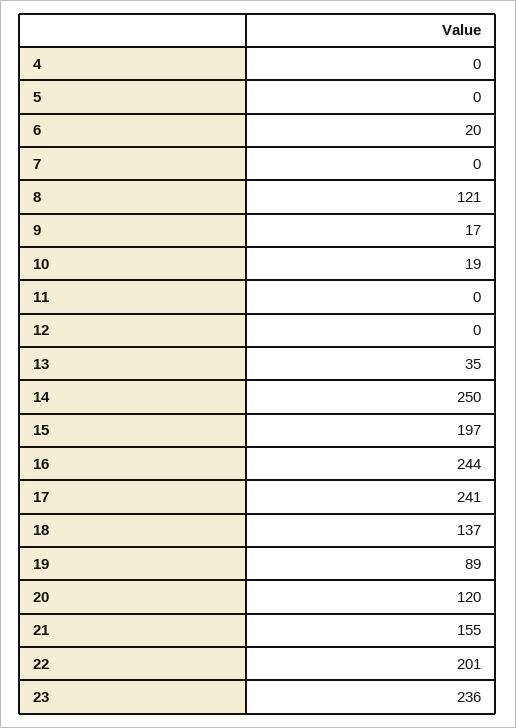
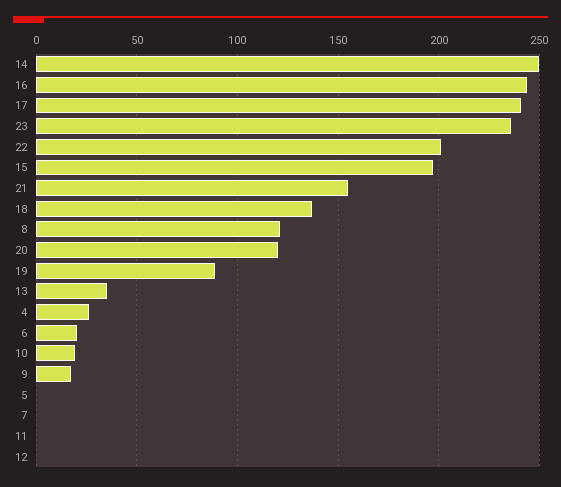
  {
-   "4": 0,
+   "4": 25,
    "5": 0,
    "6": 20,
    "7": 0,
    "8": 121,
    "9": 17,
    "10": 19,
    "11": 0,
    "12": 0,
    "13": 35,
    "14": 250,
    "15": 197,
    "16": 244,
    "17": 241,
    "18": 137,
    "19": 89,
    "20": 120,
    "21": 155,
    "22": 201,
    "23": 236
  }

